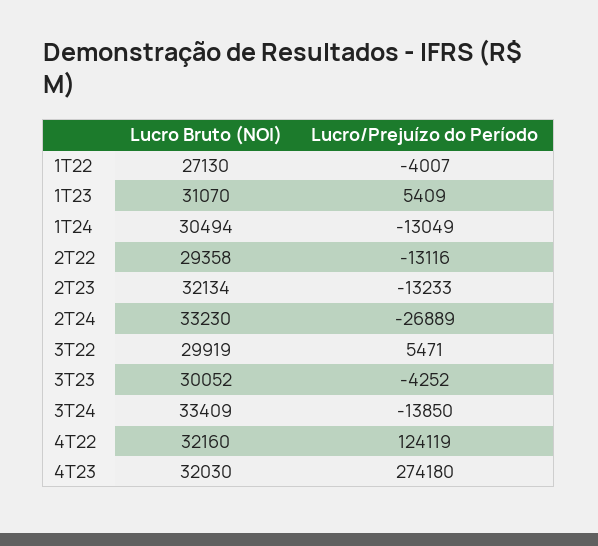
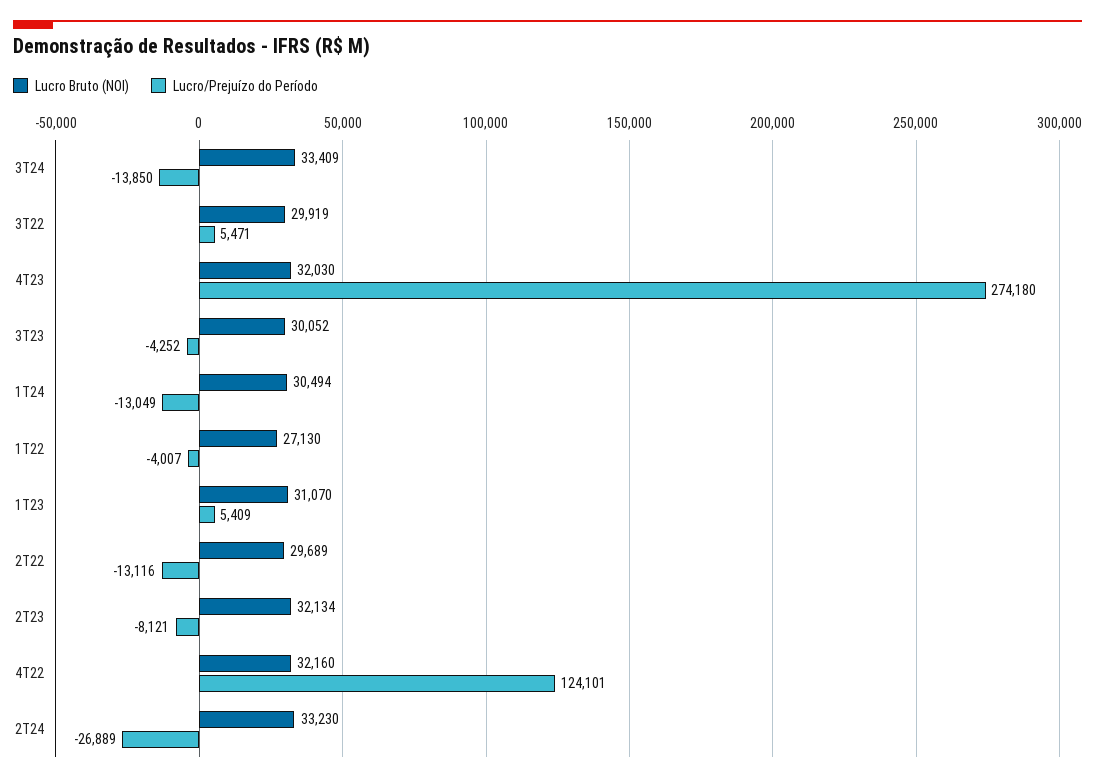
  {
    "Lucro Bruto (NOI)": {
      "1T22": 27130,
      "1T23": 31070,
      "1T24": 30494,
-     "2T22": 29358,
+     "2T22": 29689,
      "2T23": 32134,
      "2T24": 33230,
      "3T22": 29919,
      "3T23": 30052,
      "3T24": 33409,
      "4T22": 32160,
      "4T23": 32030
    },
    "Lucro/Prejuízo do Período": {
      "1T22": -4007,
      "1T23": 5409,
      "1T24": -13049,
      "2T22": -13116,
-     "2T23": -13233,
+     "2T23": -8121,
      "2T24": -26889,
      "3T22": 5471,
      "3T23": -4252,
      "3T24": -13850,
-     "4T22": 124119,
+     "4T22": 124101,
      "4T23": 274180
    }
  }

